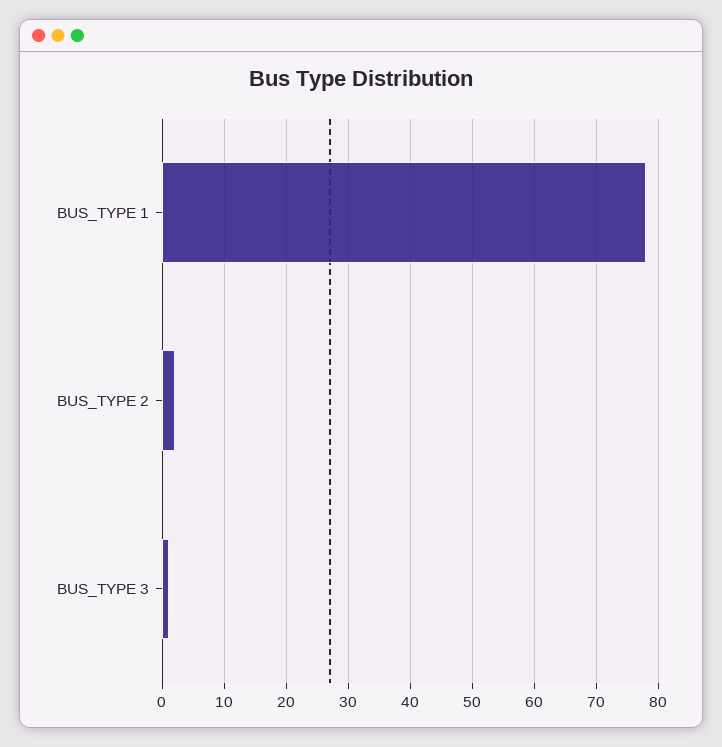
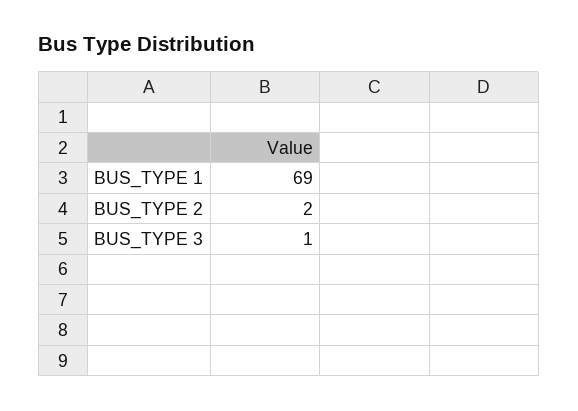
  {
-   "BUS_TYPE 1": 78,
+   "BUS_TYPE 1": 69,
    "BUS_TYPE 2": 2,
    "BUS_TYPE 3": 1
  }

